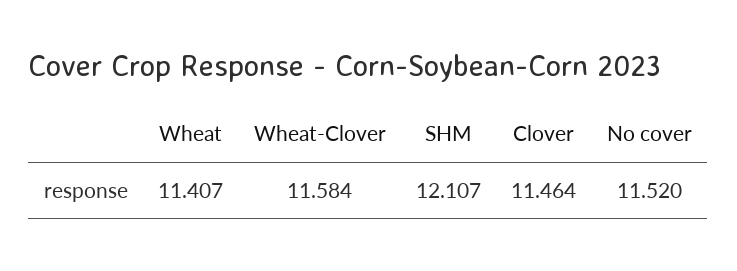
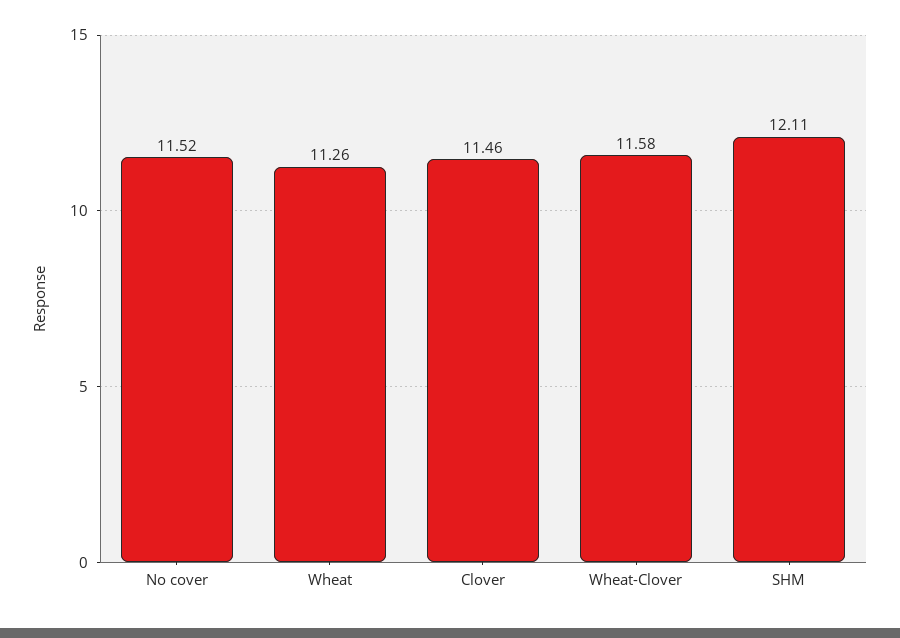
  {
-   "Wheat": 11.407,
+   "Wheat": 11.26,
    "Wheat-Clover": 11.584,
    "SHM": 12.107,
    "Clover": 11.464,
    "No cover": 11.52
  }

